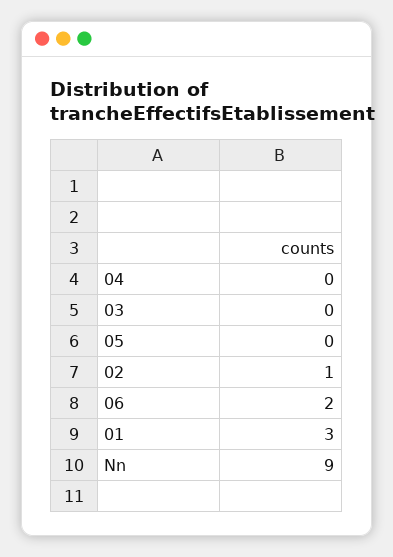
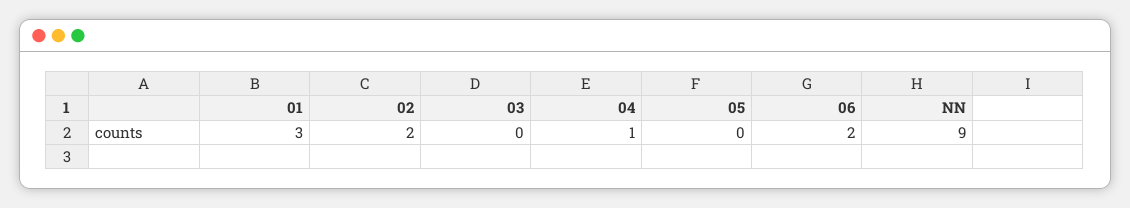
  {
-   "04": 0,
+   "04": 1,
    "03": 0,
    "05": 0,
-   "02": 1,
+   "02": 2,
    "06": 2,
    "01": 3,
    "Nn": 9
  }

